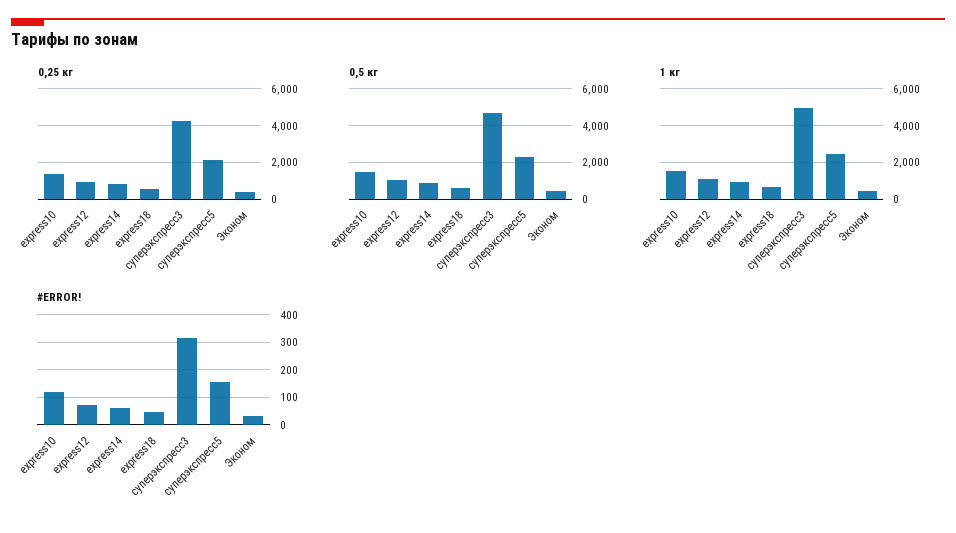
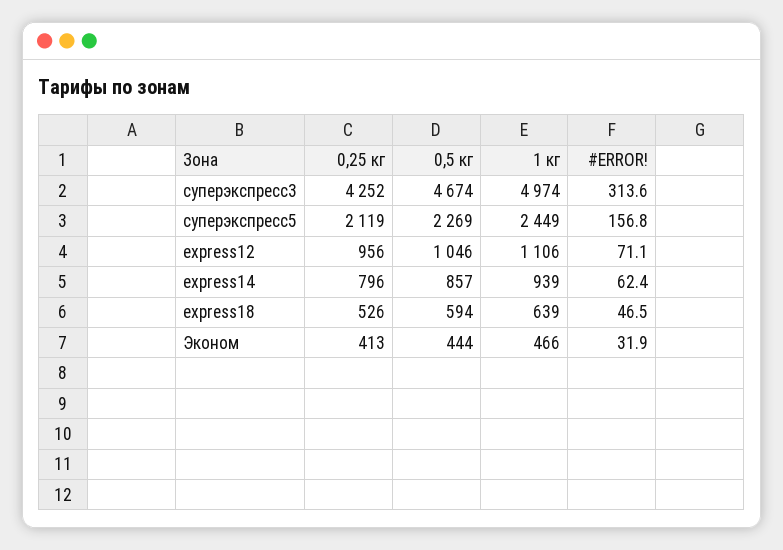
  {
    "0,25 кг": {
-     "express10": 1500,
      "express12": 956,
      "express14": 796,
      "express18": 526,
      "суперэкспресс3": 4252,
      "суперэкспресс5": 2119,
      "Эконом": 413
    },
    "0,5 кг": {
-     "express10": 1500,
      "express12": 1046,
      "express14": 857,
      "express18": 594,
      "суперэкспресс3": 4674,
      "суперэкспресс5": 2269,
      "Эконом": 444
    },
    "1 кг": {
-     "express10": 1500,
      "express12": 1106,
      "express14": 939,
      "express18": 639,
      "суперэкспресс3": 4974,
      "суперэкспресс5": 2449,
      "Эконом": 466
    },
    "#ERROR!": {
-     "express10": 125,
      "express12": 71.1,
      "express14": 62.4,
      "express18": 46.5,
      "суперэкспресс3": 313.6,
      "суперэкспресс5": 156.8,
      "Эконом": 31.9
    }
  }

